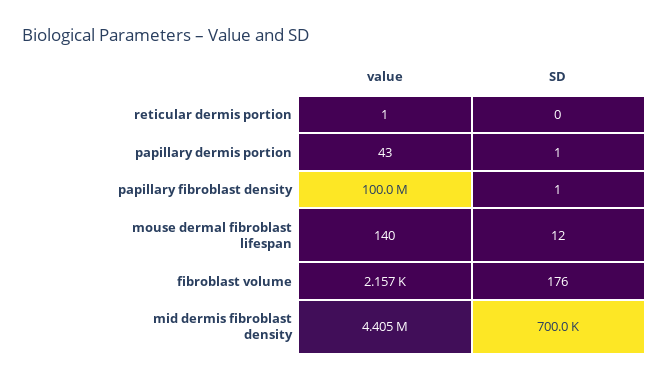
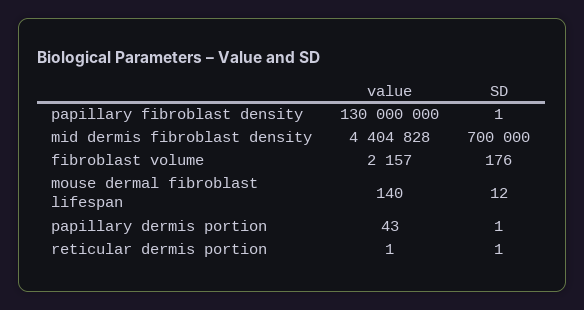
  {
    "value": {
      "reticular dermis portion": 1,
      "papillary dermis portion": 43,
-     "papillary fibroblast density": 100000000,
+     "papillary fibroblast density": 130000000,
      "mouse dermal fibroblast lifespan": 140,
      "fibroblast volume": 2157,
      "mid dermis fibroblast density": 4404828
    },
    "SD": {
-     "reticular dermis portion": 0,
+     "reticular dermis portion": 1,
      "papillary dermis portion": 1,
      "papillary fibroblast density": 1,
      "mouse dermal fibroblast lifespan": 12,
      "fibroblast volume": 176,
      "mid dermis fibroblast density": 700000
    }
  }

